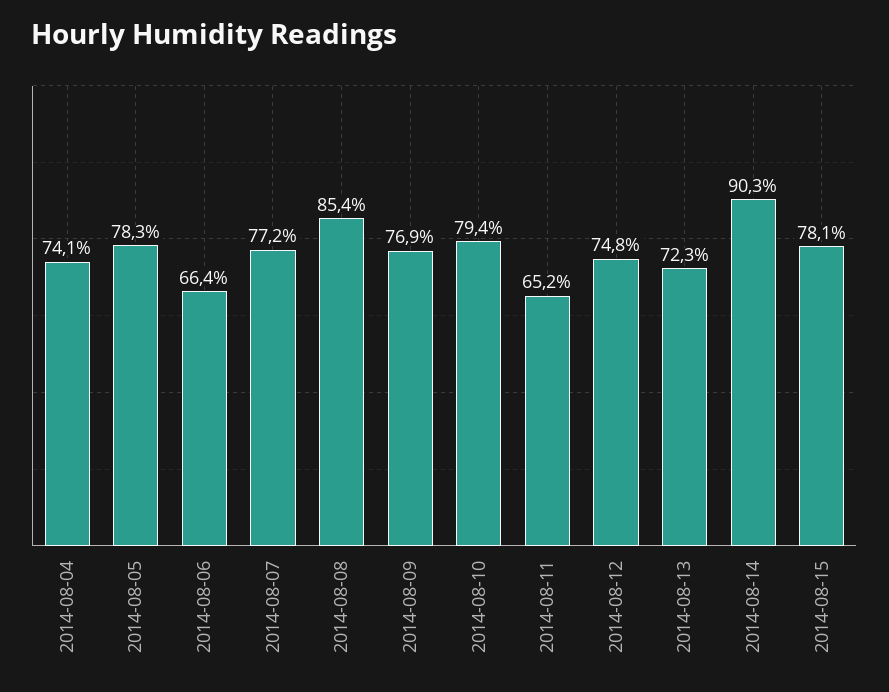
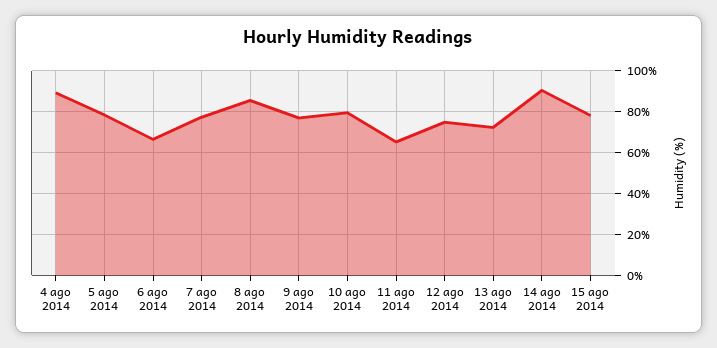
  {
-   "2014-08-04": 74.1,
+   "2014-08-04": 90,
    "2014-08-05": 78.3,
    "2014-08-06": 66.4,
    "2014-08-07": 77.2,
    "2014-08-08": 85.4,
    "2014-08-09": 76.9,
    "2014-08-10": 79.4,
    "2014-08-11": 65.2,
    "2014-08-12": 74.8,
    "2014-08-13": 72.3,
    "2014-08-14": 90.3,
    "2014-08-15": 78.1
  }

